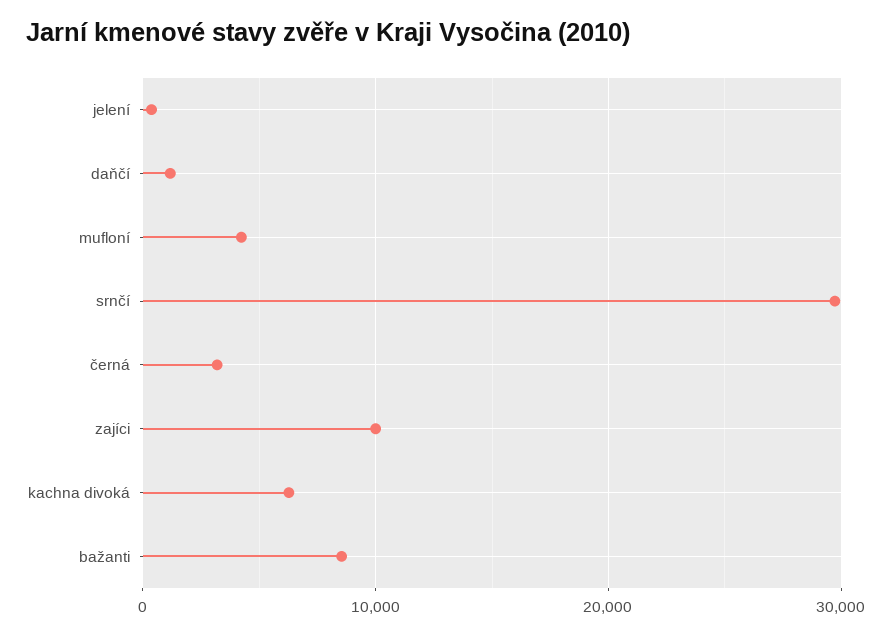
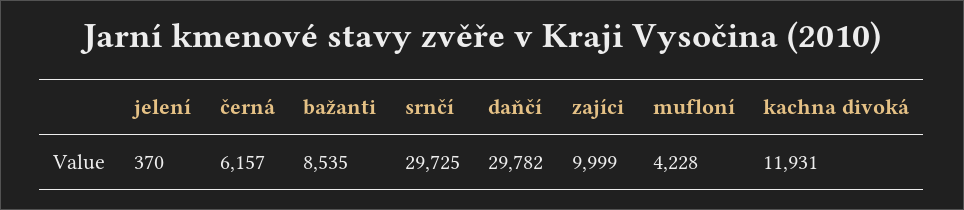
  {
    "jelení": 370,
-   "daňčí": 1000,
+   "daňčí": 29782,
    "mufloní": 4228,
    "srnčí": 29725,
-   "černá": 3000,
+   "černá": 6157,
    "zajíci": 9999,
-   "kachna divoká": 6000,
+   "kachna divoká": 11931,
    "bažanti": 8535
  }

